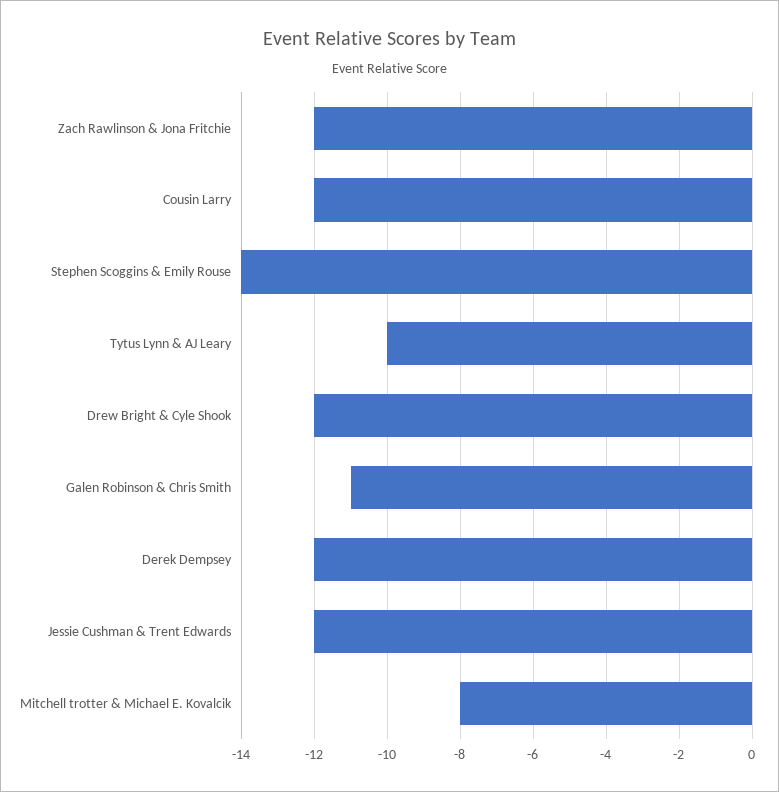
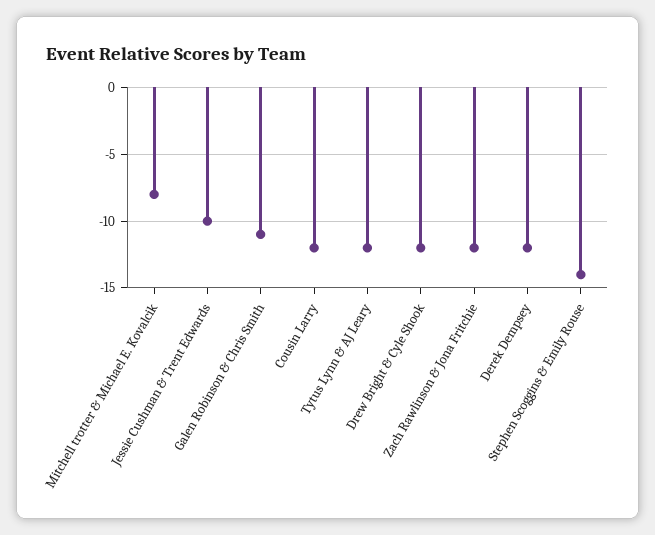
  {
    "Zach Rawlinson & Jona Fritchie": -12,
    "Cousin Larry": -12,
    "Stephen Scoggins & Emily Rouse": -14,
-   "Tytus Lynn & AJ Leary": -10,
+   "Tytus Lynn & AJ Leary": -12,
    "Drew Bright & Cyle Shook": -12,
    "Galen Robinson & Chris Smith": -11,
    "Derek Dempsey": -12,
-   "Jessie Cushman & Trent Edwards": -12,
+   "Jessie Cushman & Trent Edwards": -10,
    "Mitchell trotter & Michael E. Kovalcik": -8
  }

